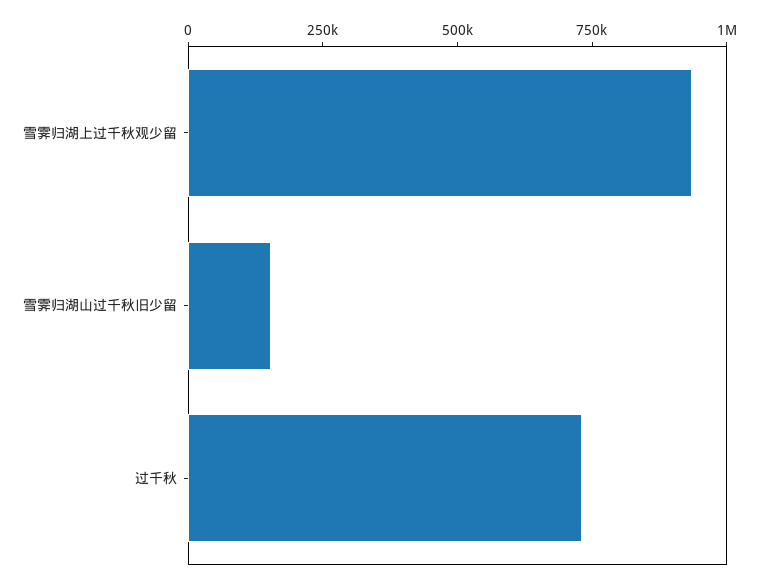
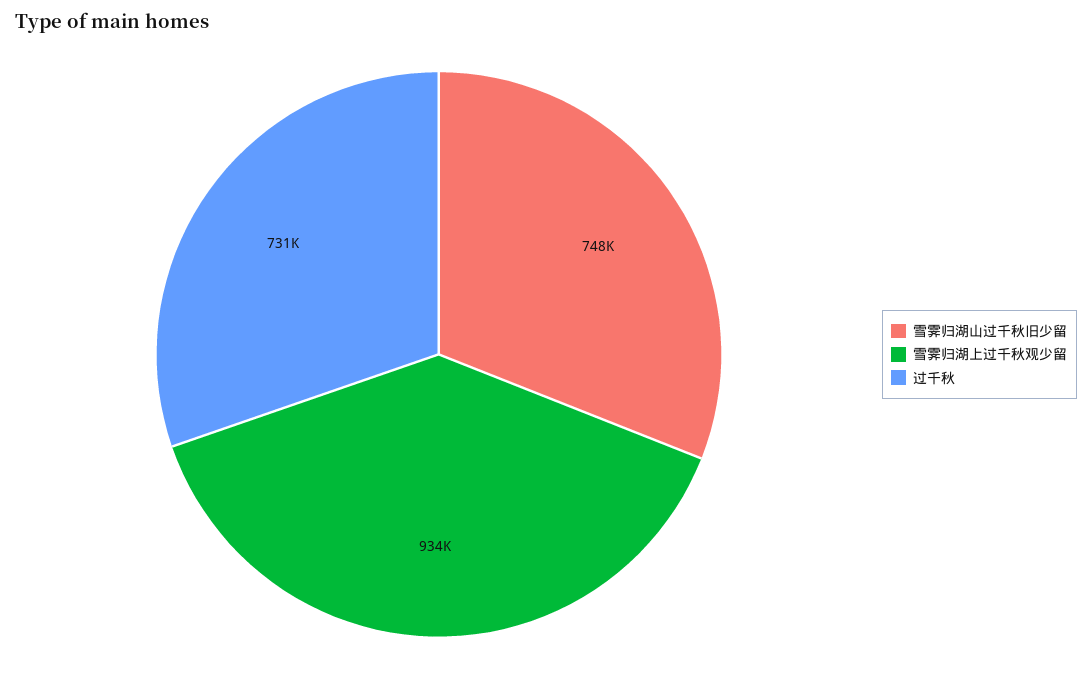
  {
    "雪霁归湖上过千秋观少留": 934000,
-   "雪霁归湖山过千秋旧少留": 150000,
+   "雪霁归湖山过千秋旧少留": 748000,
    "过千秋": 731000
  }

